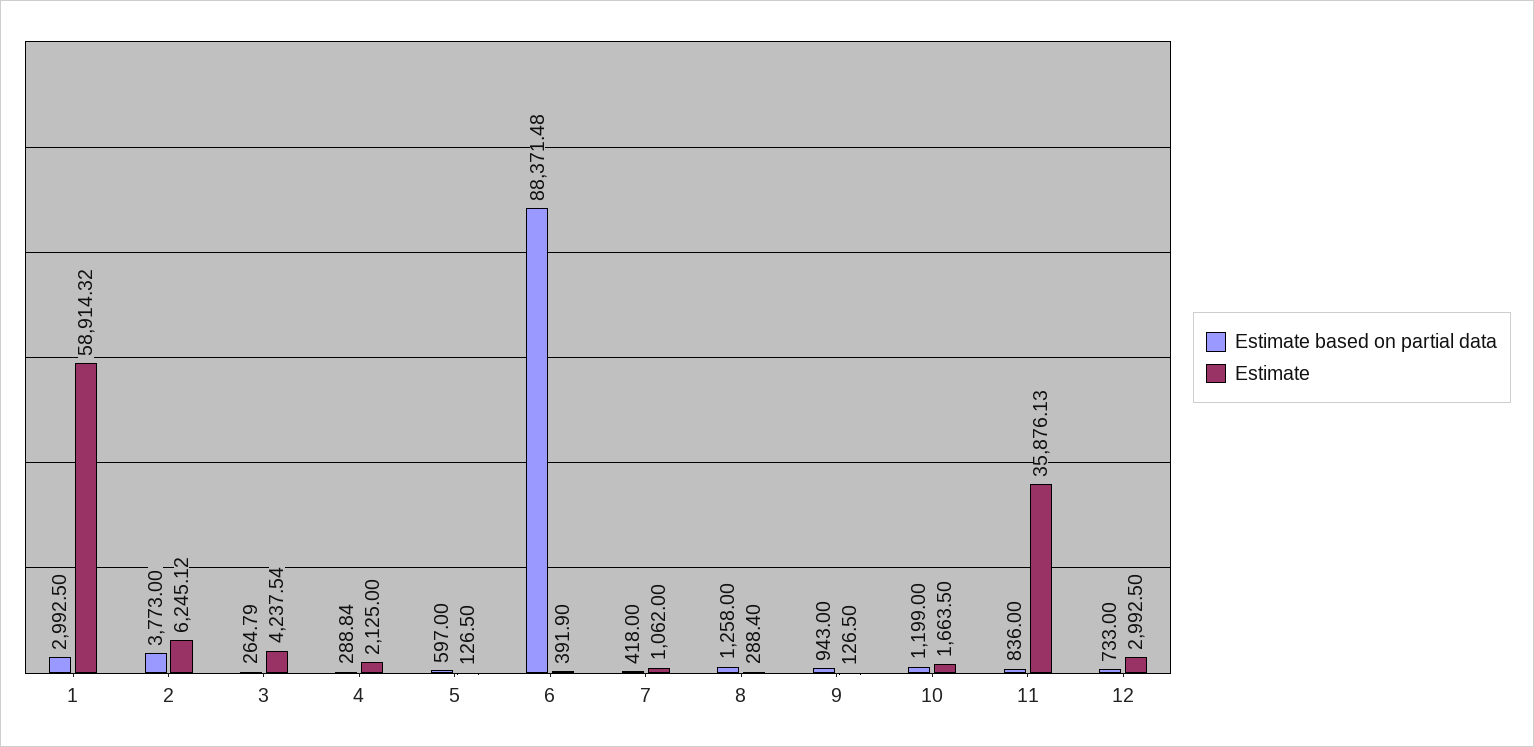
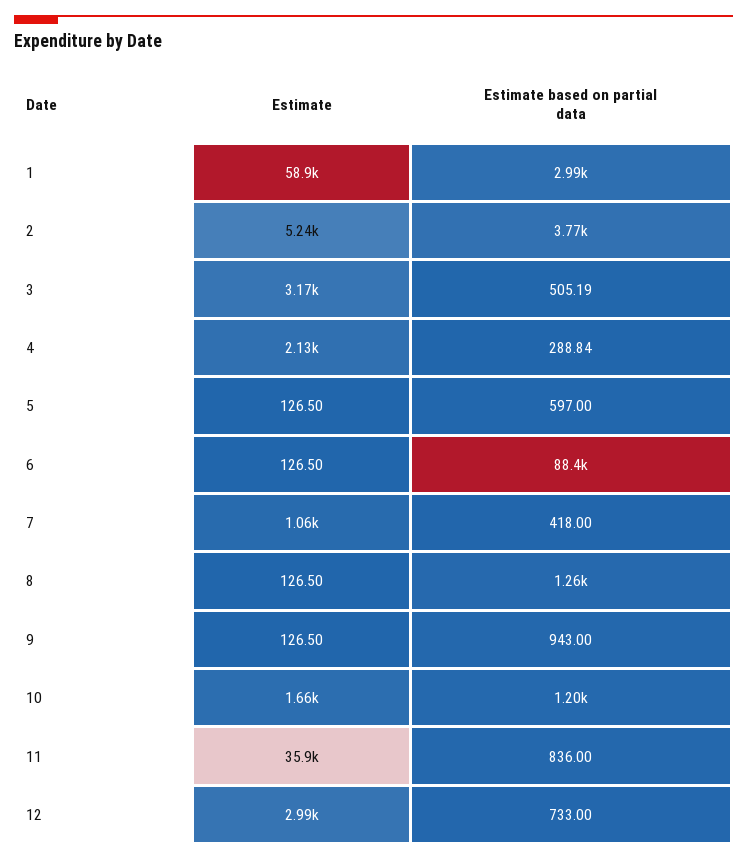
  {
    "Estimate based on partial data": {
      "1": 2992.5,
      "2": 3773,
-     "3": 264.79,
+     "3": 505.19,
      "4": 288.84,
      "5": 597,
      "6": 88371.48,
      "7": 418,
      "8": 1258,
      "9": 943,
      "10": 1199,
      "11": 836,
      "12": 733
    },
    "Estimate": {
      "1": 58914.32,
-     "2": 6245.12,
+     "2": 5240,
-     "3": 4237.54,
+     "3": 3170,
      "4": 2125,
      "5": 126.5,
-     "6": 391.9,
+     "6": 126.5,
      "7": 1062,
-     "8": 288.4,
+     "8": 126.5,
      "9": 126.5,
      "10": 1663.5,
      "11": 35876.13,
      "12": 2992.5
    }
  }

